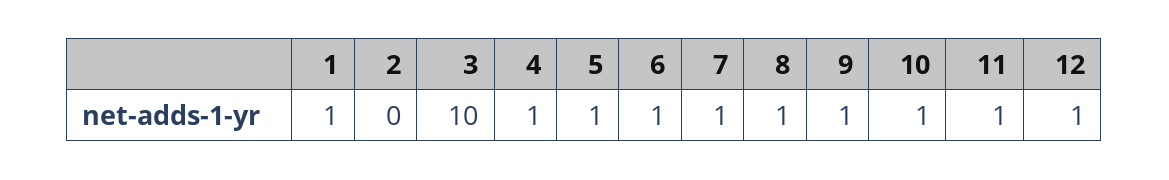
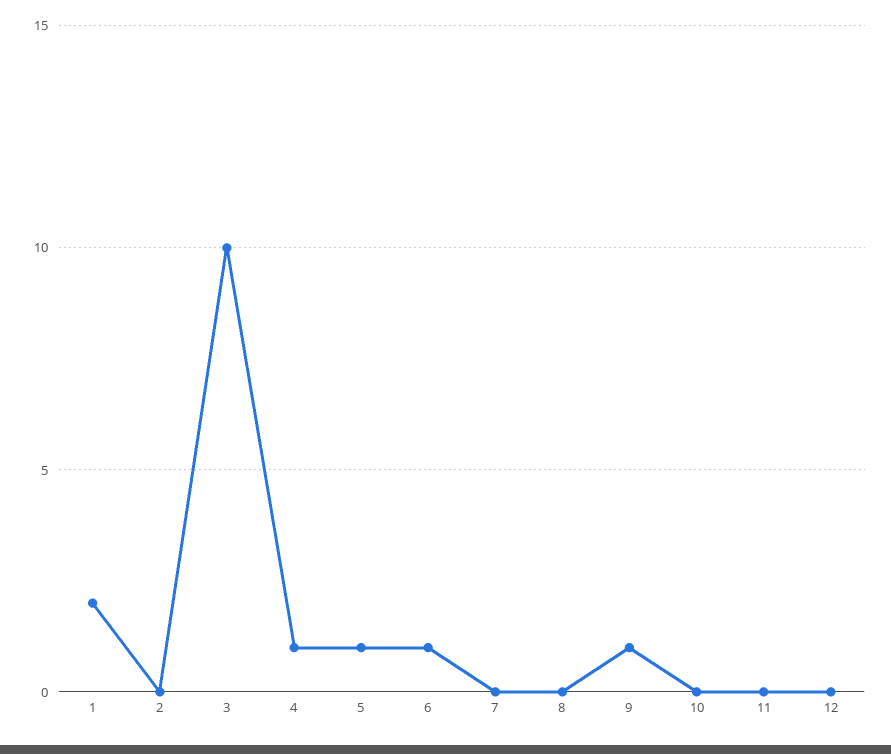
  {
-   "1": 1,
+   "1": 2,
    "2": 0,
    "3": 10,
    "4": 1,
    "5": 1,
    "6": 1,
-   "7": 1,
+   "7": 0,
-   "8": 1,
+   "8": 0,
    "9": 1,
-   "10": 1,
+   "10": 0,
-   "11": 1,
+   "11": 0,
-   "12": 1
+   "12": 0
  }

